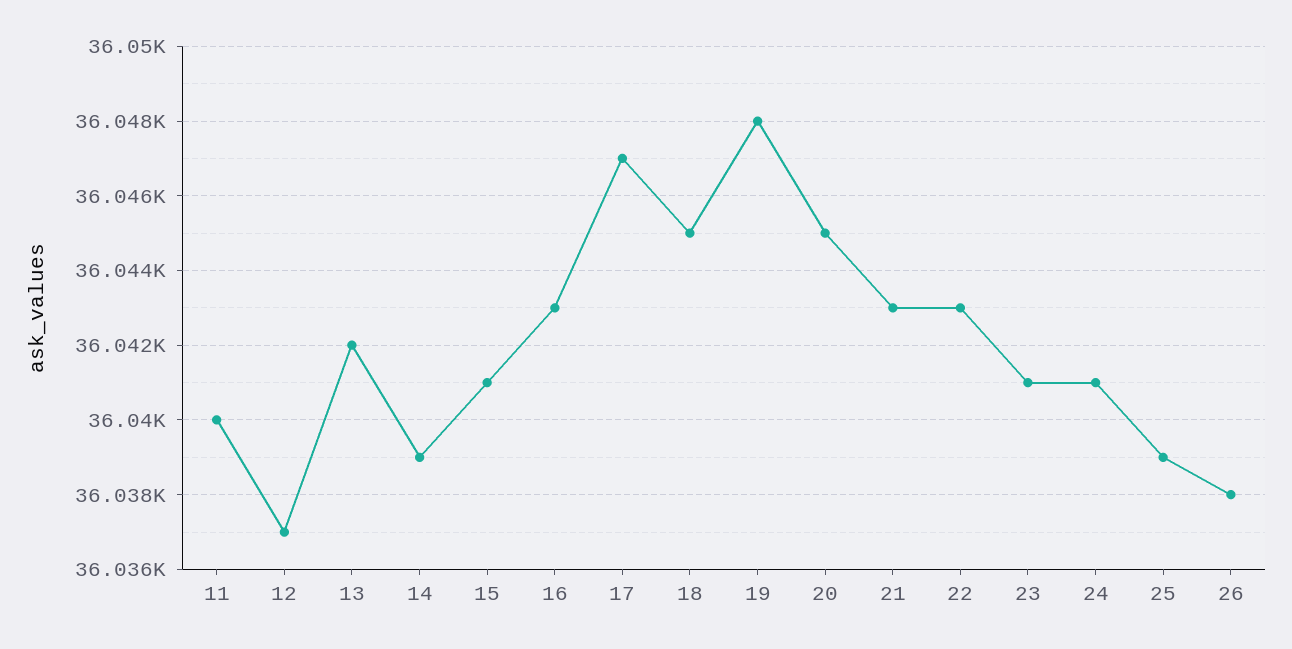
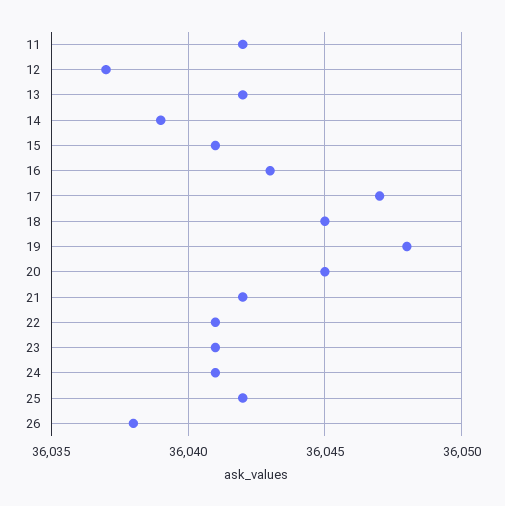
  {
-   "11": 36040,
+   "11": 36042,
    "12": 36037,
    "13": 36042,
    "14": 36039,
    "15": 36041,
    "16": 36043,
    "17": 36047,
    "18": 36045,
    "19": 36048,
    "20": 36045,
-   "21": 36043,
+   "21": 36042,
-   "22": 36043,
+   "22": 36041,
    "23": 36041,
    "24": 36041,
-   "25": 36039,
+   "25": 36042,
    "26": 36038
  }

